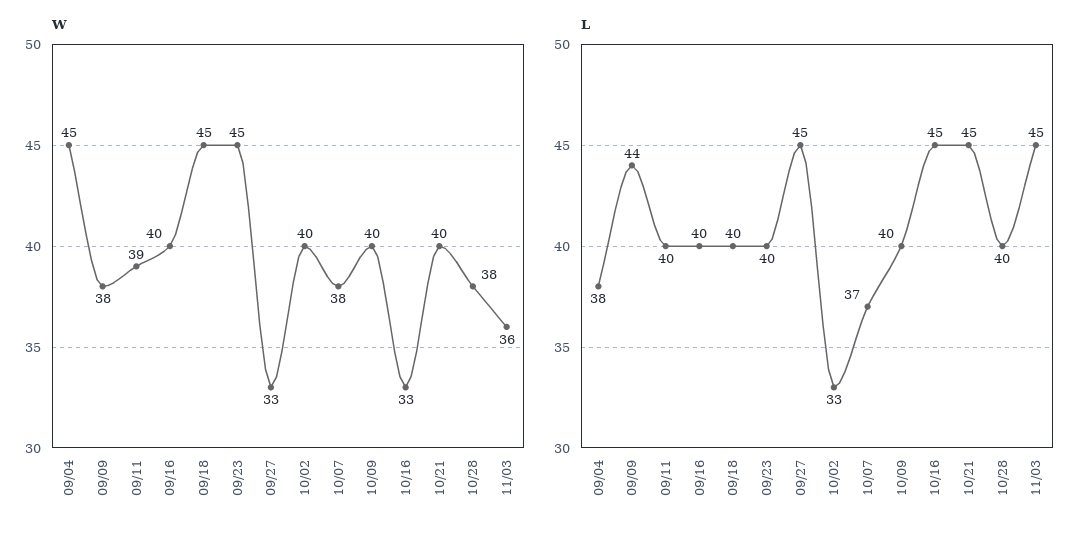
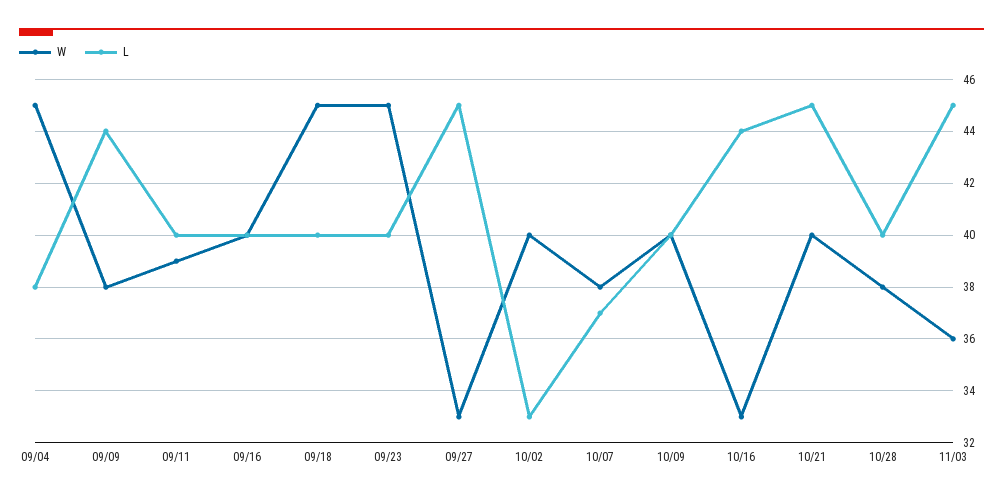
  {
    "W": {
      "09/04": 45,
      "09/09": 38,
      "09/11": 39,
      "09/16": 40,
      "09/18": 45,
      "09/23": 45,
      "09/27": 33,
      "10/02": 40,
      "10/07": 38,
      "10/09": 40,
      "10/16": 33,
      "10/21": 40,
      "10/28": 38,
      "11/03": 36
    },
    "L": {
      "09/04": 38,
      "09/09": 44,
      "09/11": 40,
      "09/16": 40,
      "09/18": 40,
      "09/23": 40,
      "09/27": 45,
      "10/02": 33,
      "10/07": 37,
      "10/09": 40,
-     "10/16": 45,
+     "10/16": 44,
      "10/21": 45,
      "10/28": 40,
      "11/03": 45
    }
  }

